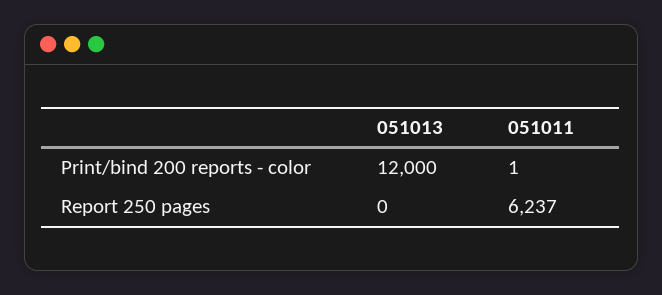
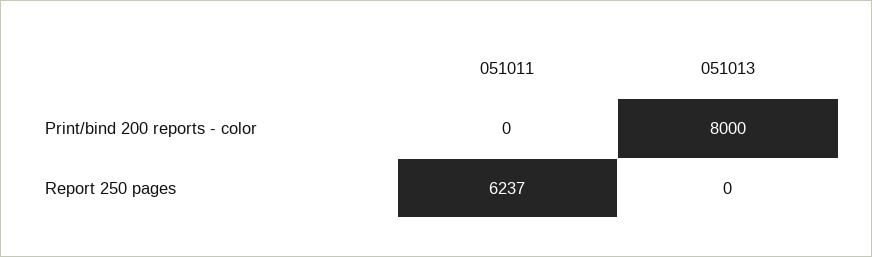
  {
    "051013": {
-     "Print/bind 200 reports - color": 12000,
+     "Print/bind 200 reports - color": 8000,
      "Report 250 pages": 0
    },
    "051011": {
-     "Print/bind 200 reports - color": 1,
+     "Print/bind 200 reports - color": 0,
      "Report 250 pages": 6237
    }
  }

